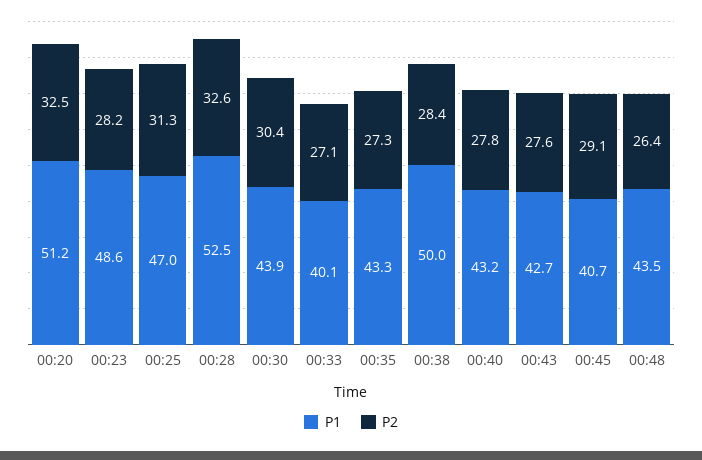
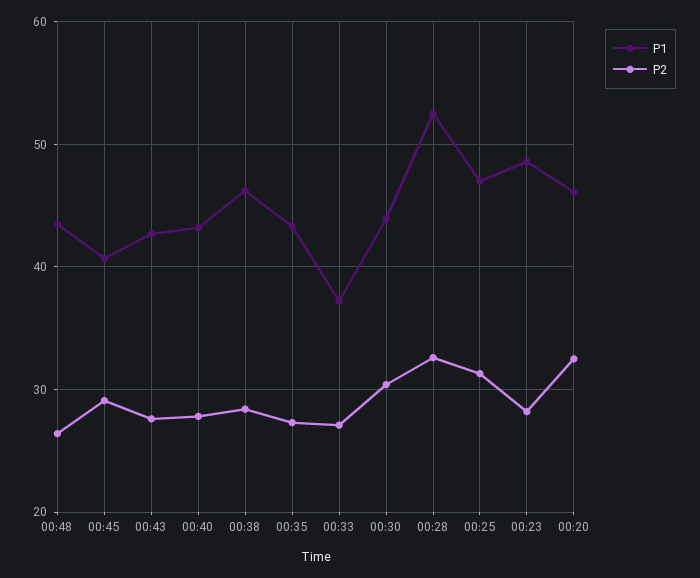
  {
    "P1": {
-     "00:20": 51.2,
+     "00:20": 46,
      "00:23": 48.6,
      "00:25": 47,
      "00:28": 52.5,
      "00:30": 43.9,
-     "00:33": 40.1,
+     "00:33": 37,
      "00:35": 43.3,
-     "00:38": 50,
+     "00:38": 46,
      "00:40": 43.2,
      "00:43": 42.7,
      "00:45": 40.7,
      "00:48": 43.5
    },
    "P2": {
      "00:20": 32.5,
      "00:23": 28.2,
      "00:25": 31.3,
      "00:28": 32.6,
      "00:30": 30.4,
      "00:33": 27.1,
      "00:35": 27.3,
      "00:38": 28.4,
      "00:40": 27.8,
      "00:43": 27.6,
      "00:45": 29.1,
      "00:48": 26.4
    }
  }

